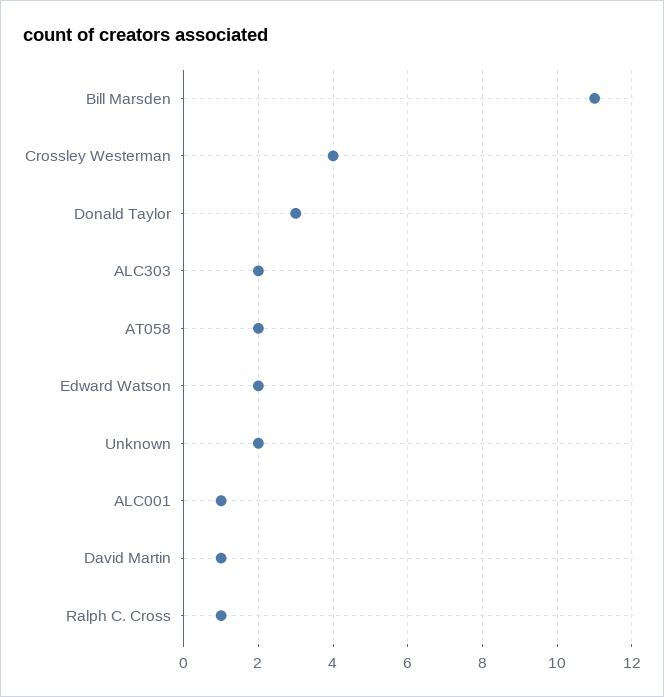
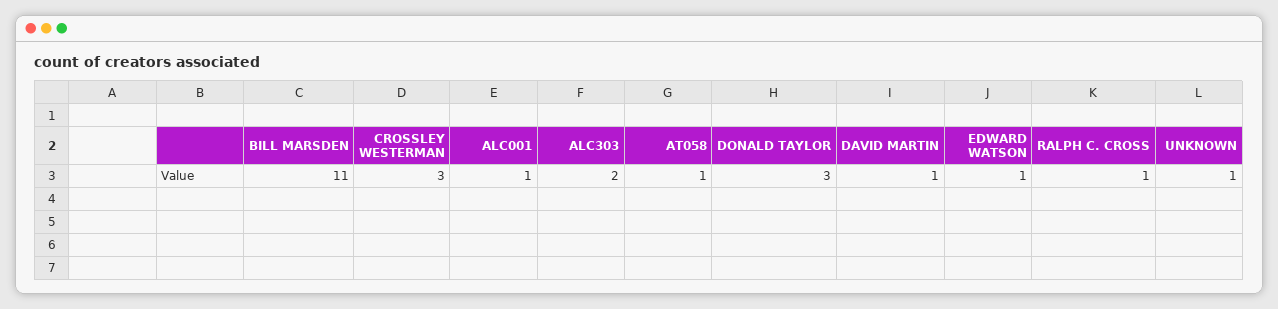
  {
    "Bill Marsden": 11,
-   "Crossley Westerman": 4,
+   "Crossley Westerman": 3,
    "Donald Taylor": 3,
    "ALC303": 2,
-   "AT058": 2,
+   "AT058": 1,
-   "Edward Watson": 2,
+   "Edward Watson": 1,
-   "Unknown": 2,
+   "Unknown": 1,
    "ALC001": 1,
    "David Martin": 1,
    "Ralph C. Cross": 1
  }

